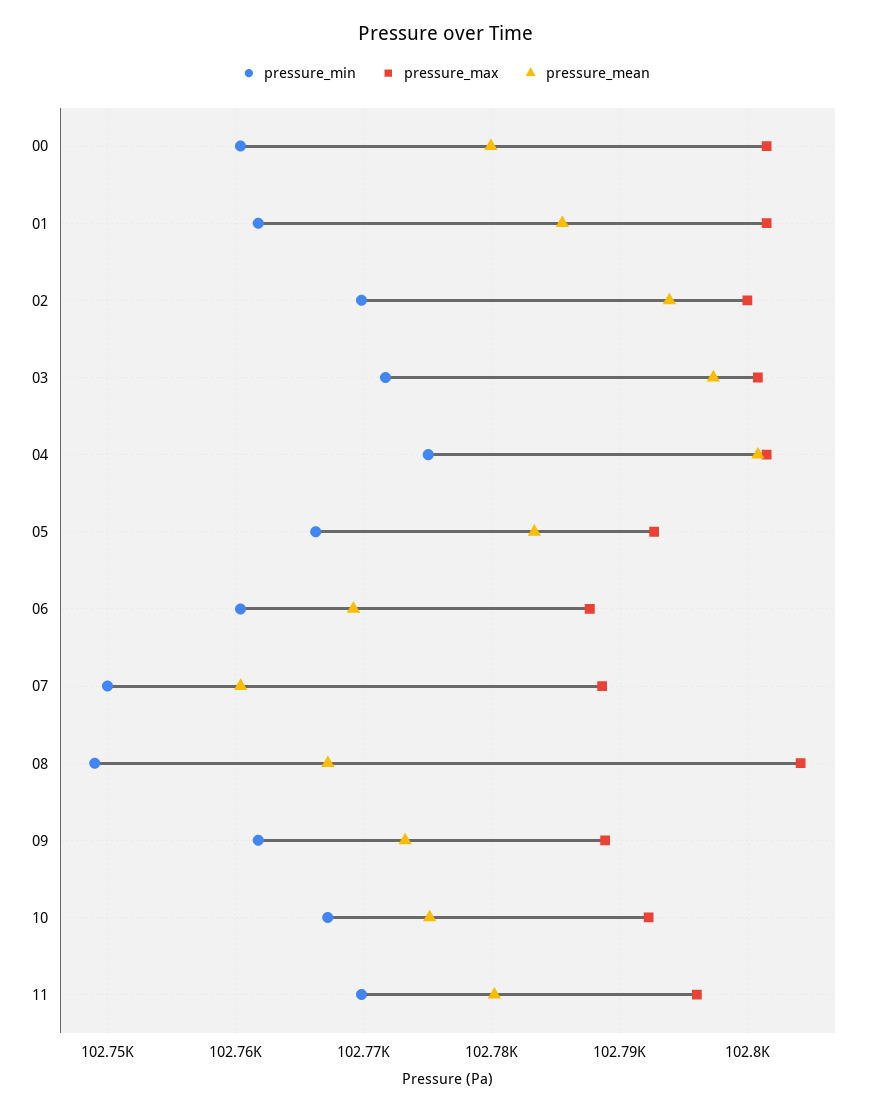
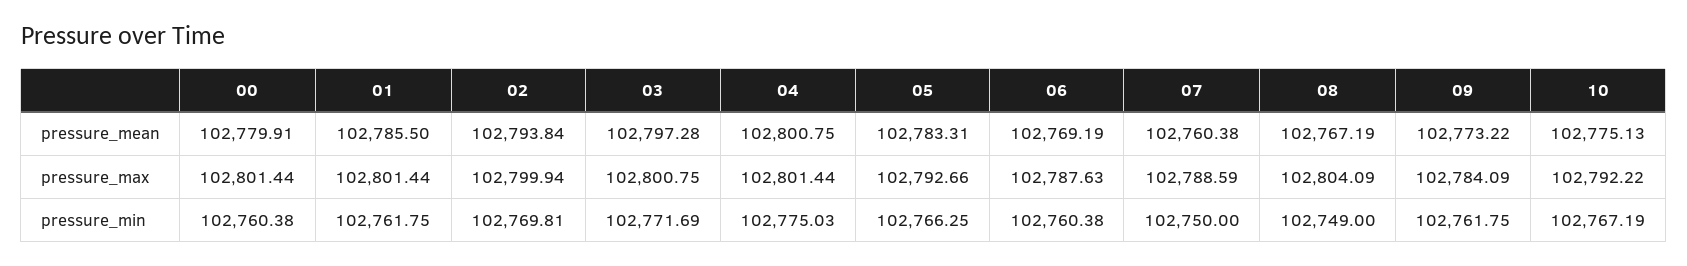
  {
    "pressure_min": {
      "00": 102760.38,
      "01": 102761.75,
      "02": 102769.81,
      "03": 102771.69,
      "04": 102775.03,
      "05": 102766.25,
      "06": 102760.38,
      "07": 102750,
      "08": 102749,
      "09": 102761.75,
-     "10": 102767.19,
+     "10": 102767.19
-     "11": 102770
    },
    "pressure_max": {
      "00": 102801.44,
      "01": 102801.44,
      "02": 102799.94,
      "03": 102800.75,
      "04": 102801.44,
      "05": 102792.66,
      "06": 102787.63,
      "07": 102788.59,
      "08": 102804.09,
-     "09": 102789,
+     "09": 102784.09,
-     "10": 102792.22,
+     "10": 102792.22
-     "11": 102796
    },
    "pressure_mean": {
      "00": 102779.91,
      "01": 102785.5,
      "02": 102793.84,
      "03": 102797.28,
      "04": 102800.75,
      "05": 102783.31,
      "06": 102769.19,
      "07": 102760.38,
      "08": 102767.19,
      "09": 102773.22,
-     "10": 102775.13,
+     "10": 102775.13
-     "11": 102780
    }
  }

